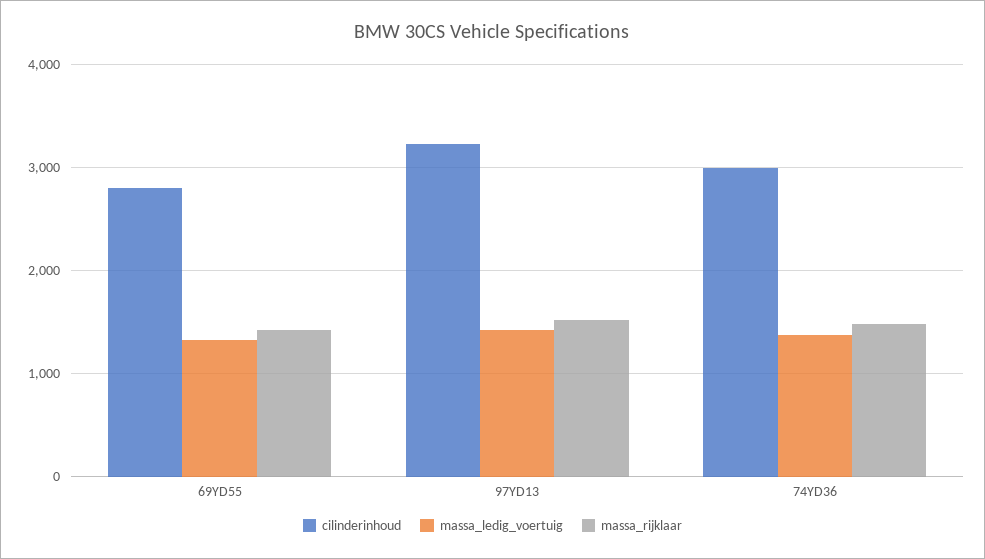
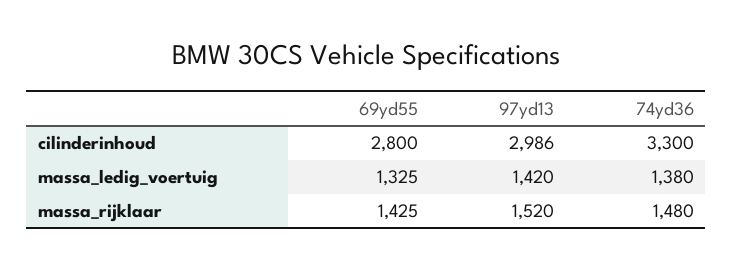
  {
    "cilinderinhoud": {
      "69YD55": 2800,
-     "97YD13": 3200,
+     "97YD13": 2986,
-     "74YD36": 3000
+     "74YD36": 3300
    },
    "massa_ledig_voertuig": {
      "69YD55": 1325,
      "97YD13": 1420,
      "74YD36": 1380
    },
    "massa_rijklaar": {
      "69YD55": 1425,
      "97YD13": 1520,
      "74YD36": 1480
    }
  }

